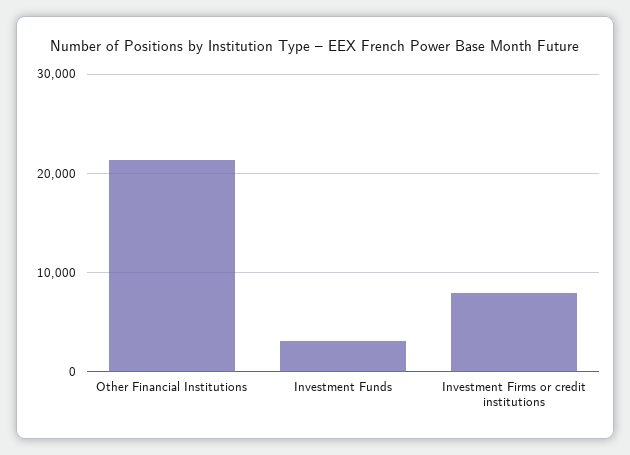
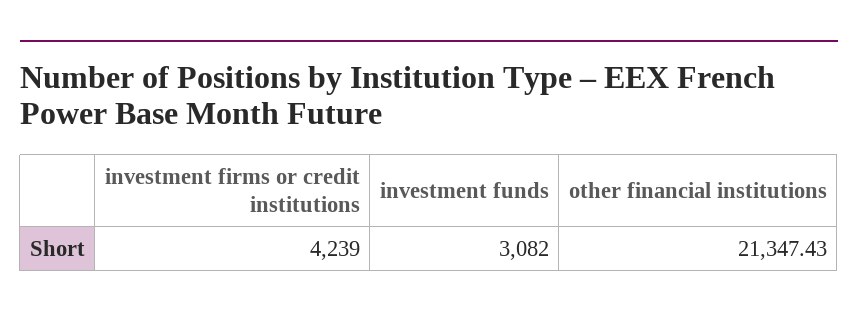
  {
    "Other Financial Institutions": 21347.43,
    "Investment Funds": 3082,
-   "Investment Firms or credit institutions": 8000
+   "Investment Firms or credit institutions": 4239
  }

